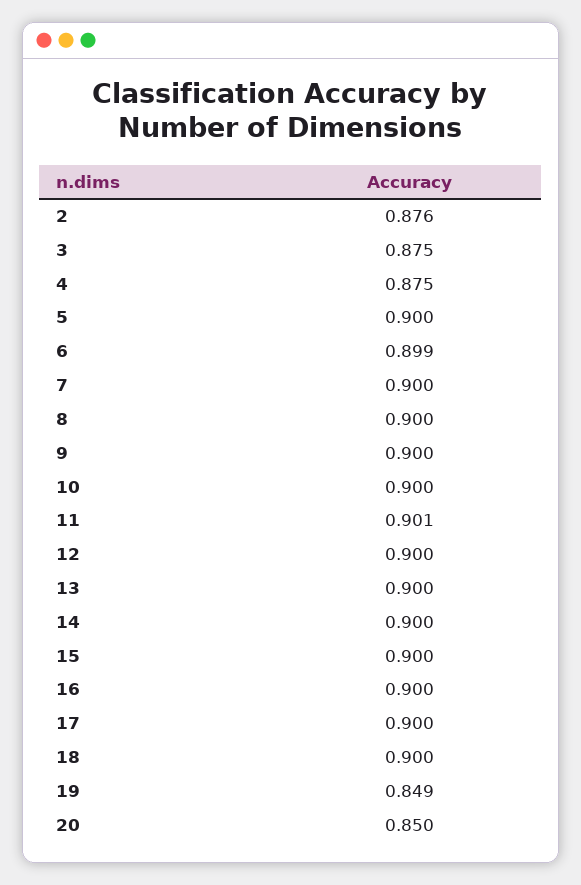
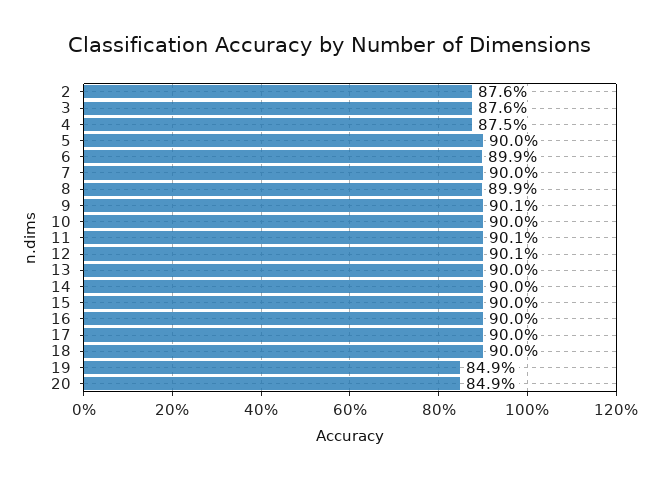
  {
    "2": 0.876,
-   "3": 0.875,
+   "3": 0.876,
    "4": 0.875,
    "5": 0.9,
    "6": 0.899,
    "7": 0.9,
-   "8": 0.9,
+   "8": 0.899,
-   "9": 0.9,
+   "9": 0.901,
    "10": 0.9,
    "11": 0.901,
-   "12": 0.9,
+   "12": 0.901,
    "13": 0.9,
    "14": 0.9,
    "15": 0.9,
    "16": 0.9,
    "17": 0.9,
    "18": 0.9,
    "19": 0.849,
-   "20": 0.85
+   "20": 0.849
  }

